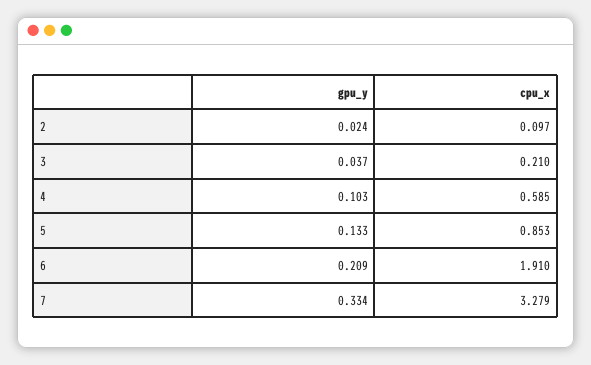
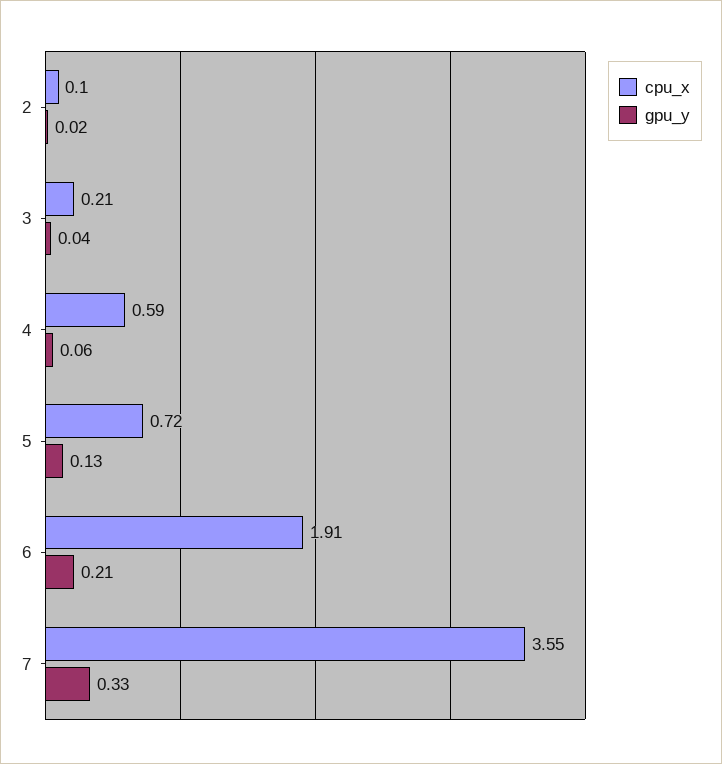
  {
    "gpu_y": {
      "2": 0.024,
      "3": 0.037,
-     "4": 0.103,
+     "4": 0.06,
      "5": 0.133,
      "6": 0.209,
      "7": 0.334
    },
    "cpu_x": {
      "2": 0.097,
      "3": 0.21,
      "4": 0.585,
-     "5": 0.853,
+     "5": 0.72,
      "6": 1.91,
-     "7": 3.279
+     "7": 3.55
    }
  }

